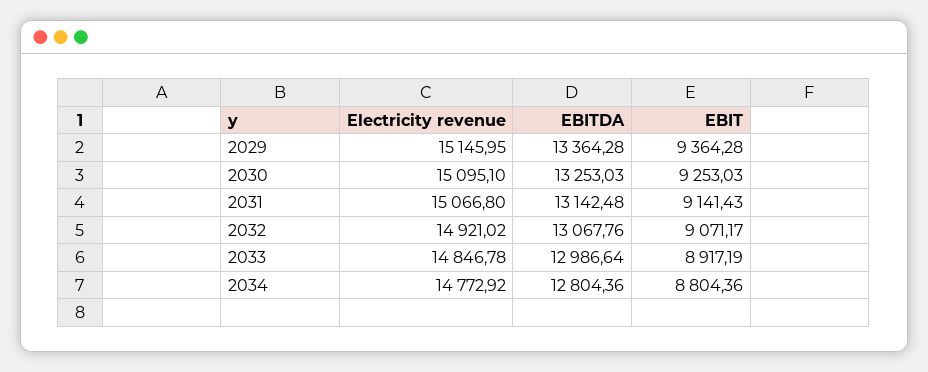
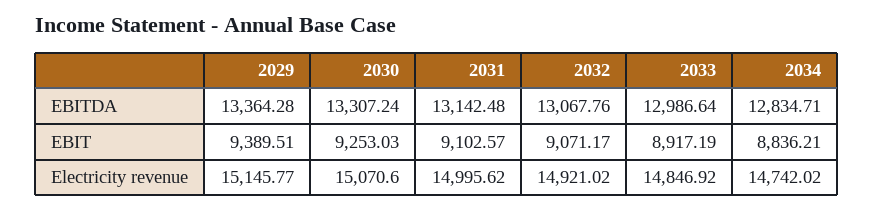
  {
    "Electricity revenue": {
-     "2029": 15145.95,
+     "2029": 15145.77,
-     "2030": 15095.1,
+     "2030": 15070.6,
-     "2031": 15066.8,
+     "2031": 14995.62,
      "2032": 14921.02,
-     "2033": 14846.78,
+     "2033": 14846.92,
-     "2034": 14772.92
+     "2034": 14742.02
    },
    "EBITDA": {
      "2029": 13364.28,
-     "2030": 13253.03,
+     "2030": 13307.24,
      "2031": 13142.48,
      "2032": 13067.76,
      "2033": 12986.64,
-     "2034": 12804.36
+     "2034": 12834.71
    },
    "EBIT": {
-     "2029": 9364.28,
+     "2029": 9389.51,
      "2030": 9253.03,
-     "2031": 9141.43,
+     "2031": 9102.57,
      "2032": 9071.17,
      "2033": 8917.19,
-     "2034": 8804.36
+     "2034": 8836.21
    }
  }

